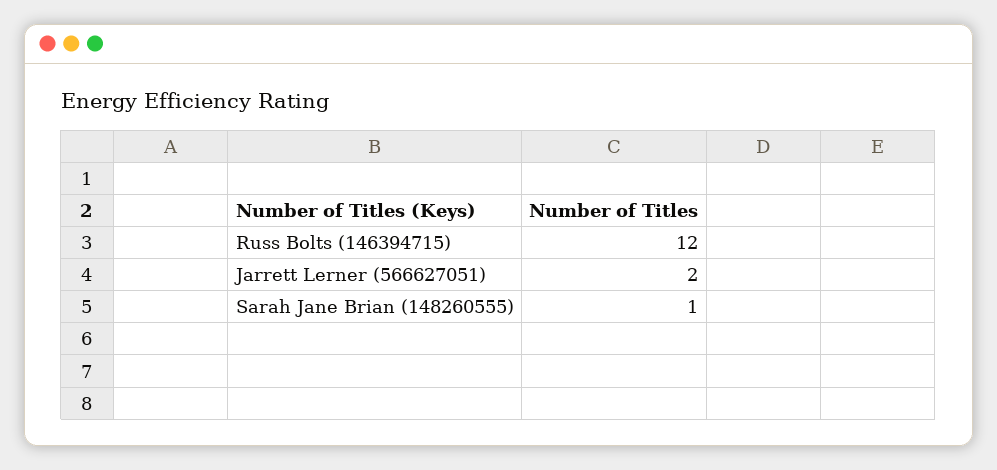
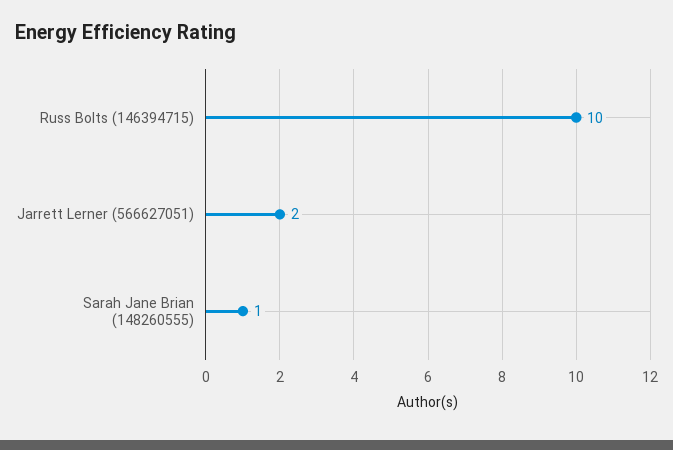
  {
-   "Russ Bolts (146394715)": 12,
+   "Russ Bolts (146394715)": 10,
    "Jarrett Lerner (566627051)": 2,
    "Sarah Jane Brian (148260555)": 1
  }

